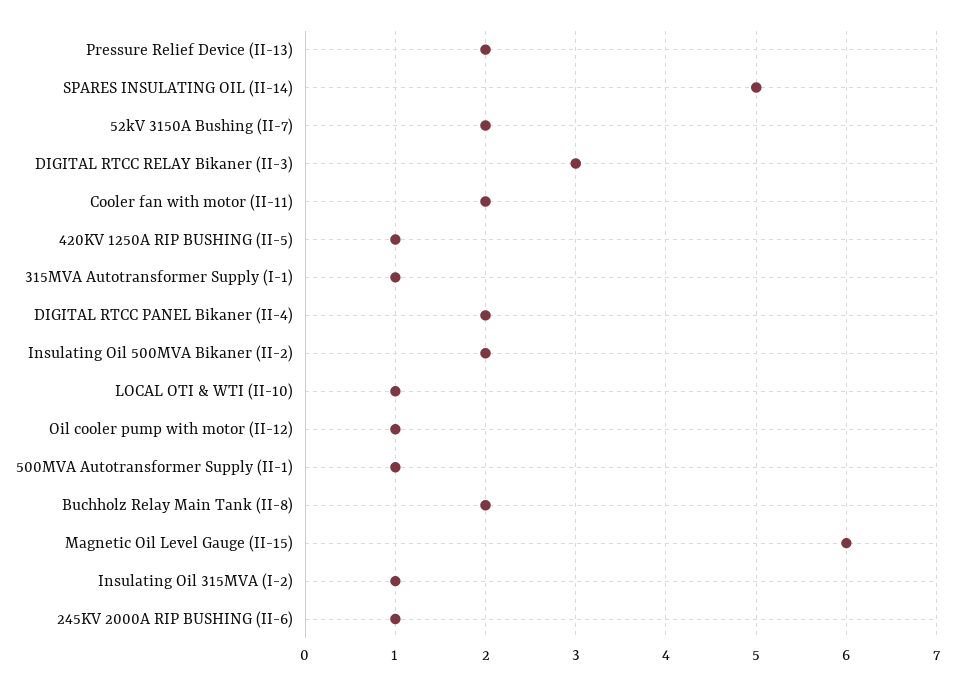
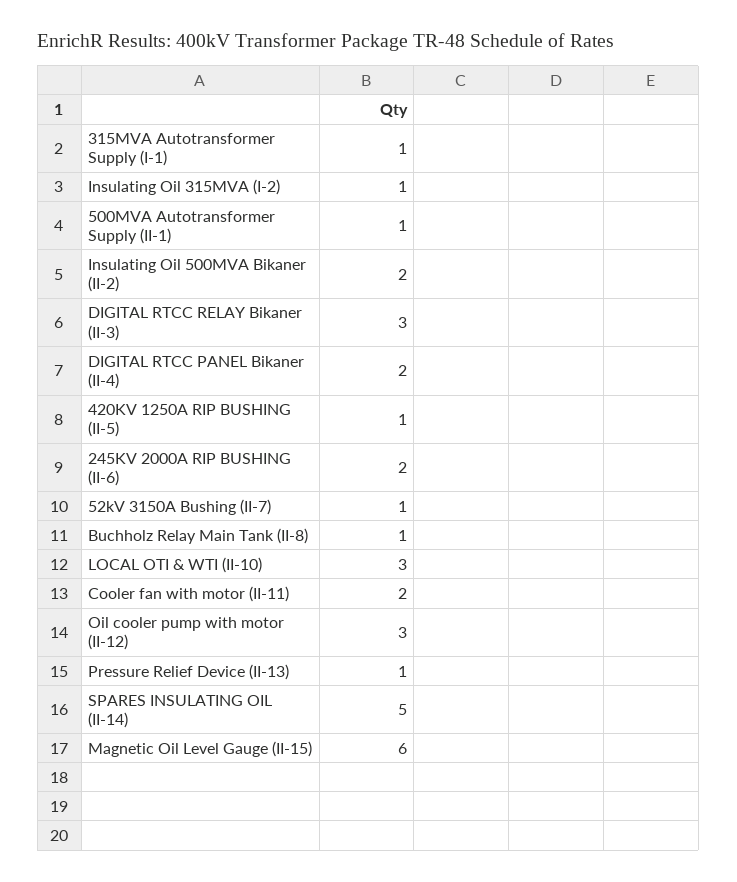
  {
-   "Pressure Relief Device (II-13)": 2,
+   "Pressure Relief Device (II-13)": 1,
    "SPARES INSULATING OIL (II-14)": 5,
-   "52kV 3150A Bushing (II-7)": 2,
+   "52kV 3150A Bushing (II-7)": 1,
    "DIGITAL RTCC RELAY Bikaner (II-3)": 3,
    "Cooler fan with motor (II-11)": 2,
    "420KV 1250A RIP BUSHING (II-5)": 1,
    "315MVA Autotransformer Supply (I-1)": 1,
    "DIGITAL RTCC PANEL Bikaner (II-4)": 2,
    "Insulating Oil 500MVA Bikaner (II-2)": 2,
-   "LOCAL OTI & WTI (II-10)": 1,
+   "LOCAL OTI & WTI (II-10)": 3,
-   "Oil cooler pump with motor (II-12)": 1,
+   "Oil cooler pump with motor (II-12)": 3,
    "500MVA Autotransformer Supply (II-1)": 1,
-   "Buchholz Relay Main Tank (II-8)": 2,
+   "Buchholz Relay Main Tank (II-8)": 1,
    "Magnetic Oil Level Gauge (II-15)": 6,
    "Insulating Oil 315MVA (I-2)": 1,
-   "245KV 2000A RIP BUSHING (II-6)": 1
+   "245KV 2000A RIP BUSHING (II-6)": 2
  }

